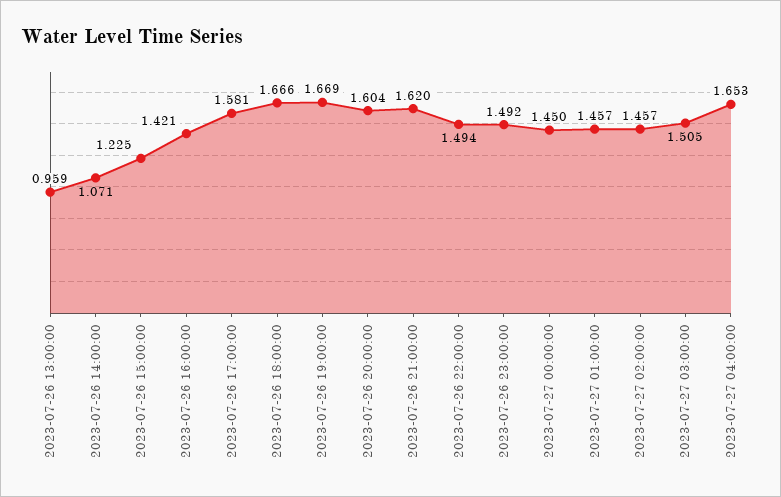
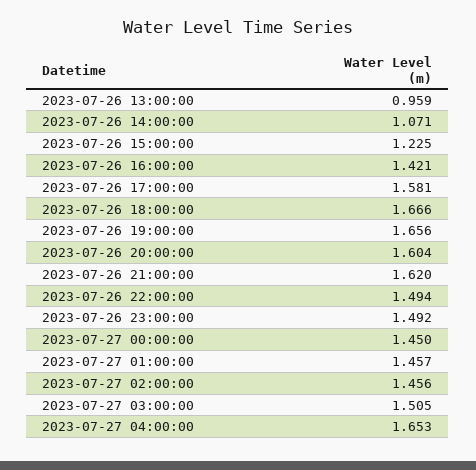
  {
    "2023-07-26 13:00:00": 0.959,
    "2023-07-26 14:00:00": 1.071,
    "2023-07-26 15:00:00": 1.225,
    "2023-07-26 16:00:00": 1.421,
    "2023-07-26 17:00:00": 1.581,
    "2023-07-26 18:00:00": 1.666,
-   "2023-07-26 19:00:00": 1.669,
+   "2023-07-26 19:00:00": 1.656,
    "2023-07-26 20:00:00": 1.604,
    "2023-07-26 21:00:00": 1.62,
    "2023-07-26 22:00:00": 1.494,
    "2023-07-26 23:00:00": 1.492,
    "2023-07-27 00:00:00": 1.45,
    "2023-07-27 01:00:00": 1.457,
-   "2023-07-27 02:00:00": 1.457,
+   "2023-07-27 02:00:00": 1.456,
    "2023-07-27 03:00:00": 1.505,
    "2023-07-27 04:00:00": 1.653
  }

